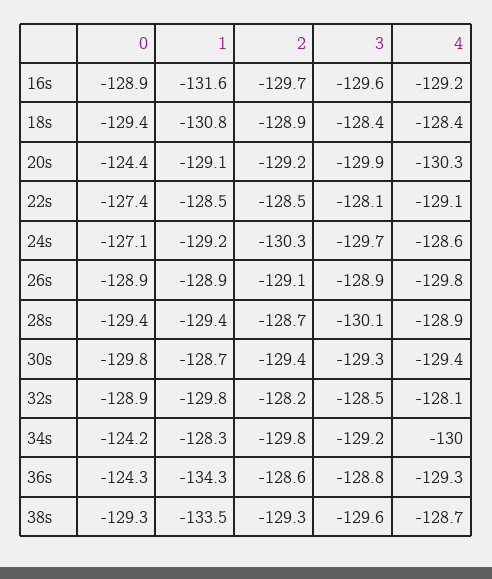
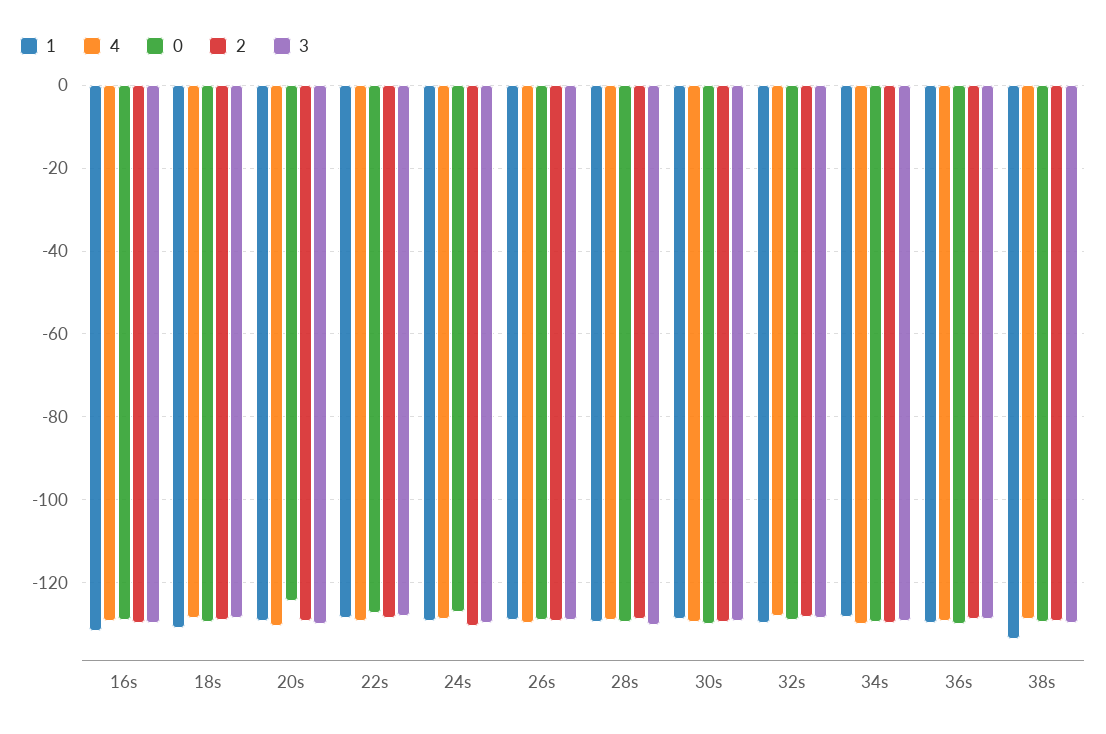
  {
    "0": {
      "16s": -128.9,
      "18s": -129.4,
      "20s": -124.4,
      "22s": -127.4,
      "24s": -127.1,
      "26s": -128.9,
      "28s": -129.4,
      "30s": -129.8,
      "32s": -128.9,
-     "34s": -124.2,
+     "34s": -130,
-     "36s": -124.3,
+     "36s": -130,
      "38s": -129.3
    },
    "1": {
      "16s": -131.6,
      "18s": -130.8,
      "20s": -129.1,
      "22s": -128.5,
      "24s": -129.2,
      "26s": -128.9,
      "28s": -129.4,
      "30s": -128.7,
      "32s": -129.8,
      "34s": -128.3,
-     "36s": -134.3,
+     "36s": -130,
      "38s": -133.5
    },
    "2": {
      "16s": -129.7,
      "18s": -128.9,
      "20s": -129.2,
      "22s": -128.5,
      "24s": -130.3,
      "26s": -129.1,
      "28s": -128.7,
      "30s": -129.4,
      "32s": -128.2,
      "34s": -129.8,
      "36s": -128.6,
      "38s": -129.3
    },
    "3": {
      "16s": -129.6,
      "18s": -128.4,
      "20s": -129.9,
      "22s": -128.1,
      "24s": -129.7,
      "26s": -128.9,
      "28s": -130.1,
      "30s": -129.3,
      "32s": -128.5,
      "34s": -129.2,
      "36s": -128.8,
      "38s": -129.6
    },
    "4": {
      "16s": -129.2,
      "18s": -128.4,
      "20s": -130.3,
      "22s": -129.1,
      "24s": -128.6,
      "26s": -129.8,
      "28s": -128.9,
      "30s": -129.4,
      "32s": -128.1,
      "34s": -130,
      "36s": -129.3,
      "38s": -128.7
    }
  }

